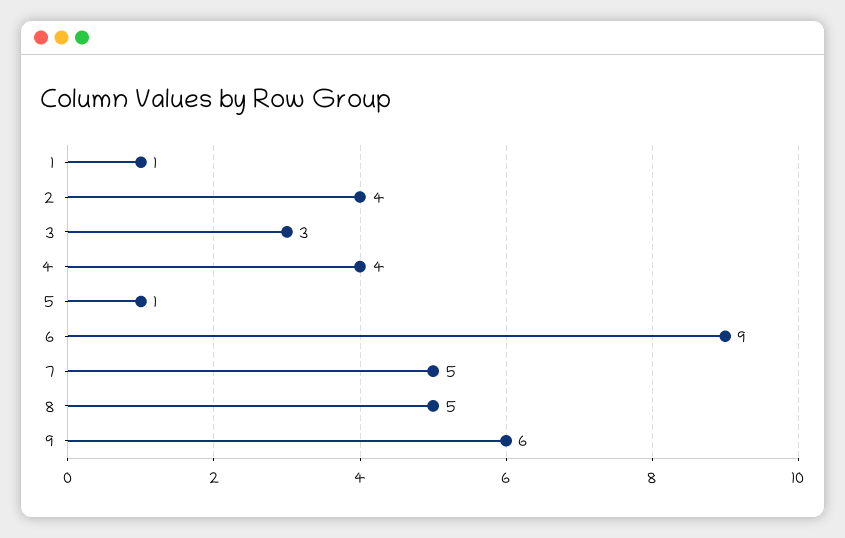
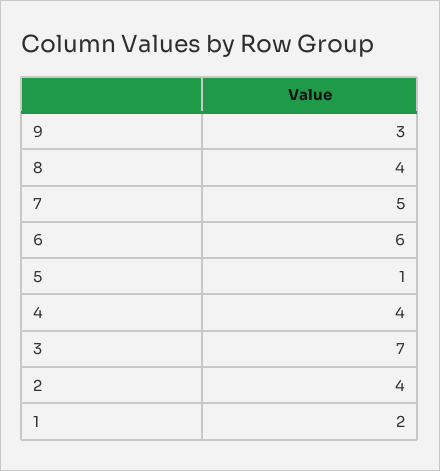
  {
-   "1": 1,
+   "1": 2,
    "2": 4,
-   "3": 3,
+   "3": 7,
    "4": 4,
    "5": 1,
-   "6": 9,
+   "6": 6,
    "7": 5,
-   "8": 5,
+   "8": 4,
-   "9": 6
+   "9": 3
  }

